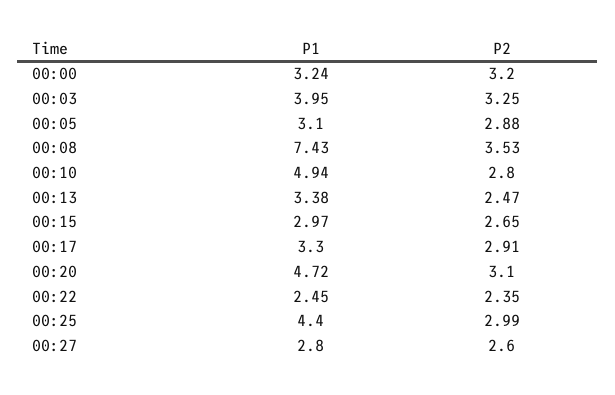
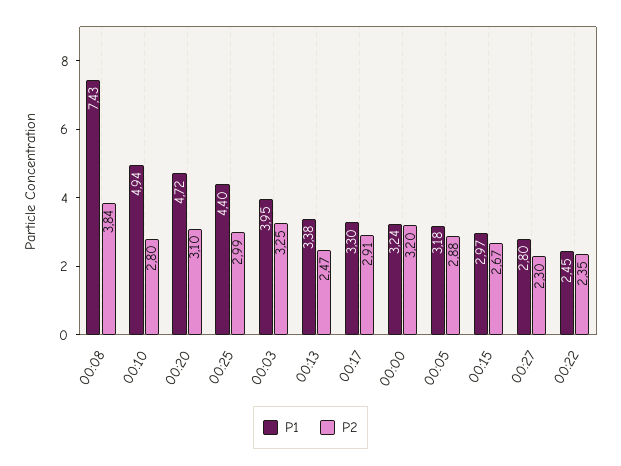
  {
    "P1": {
      "00:00": 3.24,
      "00:03": 3.95,
-     "00:05": 3.1,
+     "00:05": 3.18,
      "00:08": 7.43,
      "00:10": 4.94,
      "00:13": 3.38,
      "00:15": 2.97,
      "00:17": 3.3,
      "00:20": 4.72,
      "00:22": 2.45,
      "00:25": 4.4,
      "00:27": 2.8
    },
    "P2": {
      "00:00": 3.2,
      "00:03": 3.25,
      "00:05": 2.88,
-     "00:08": 3.53,
+     "00:08": 3.84,
      "00:10": 2.8,
      "00:13": 2.47,
-     "00:15": 2.65,
+     "00:15": 2.67,
      "00:17": 2.91,
      "00:20": 3.1,
      "00:22": 2.35,
      "00:25": 2.99,
-     "00:27": 2.6
+     "00:27": 2.3
    }
  }

